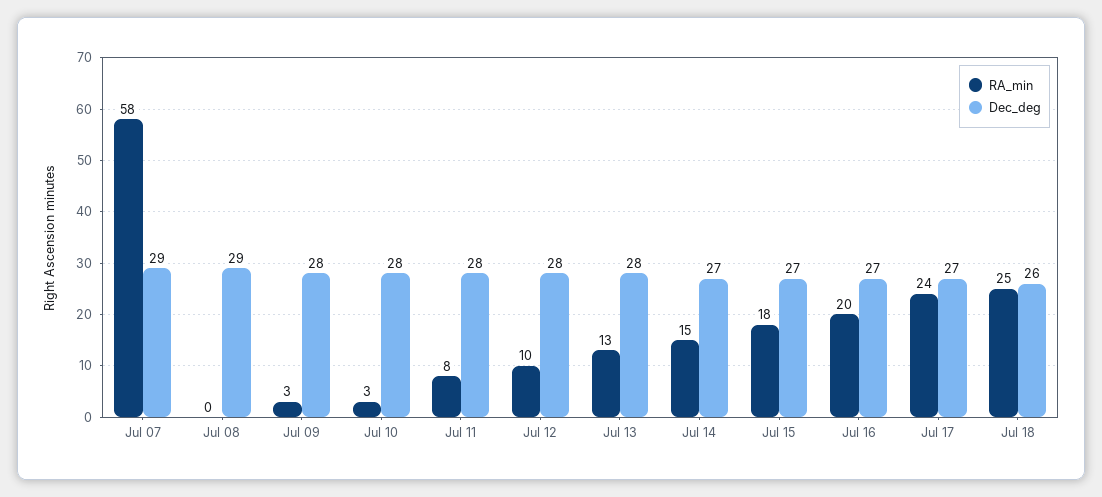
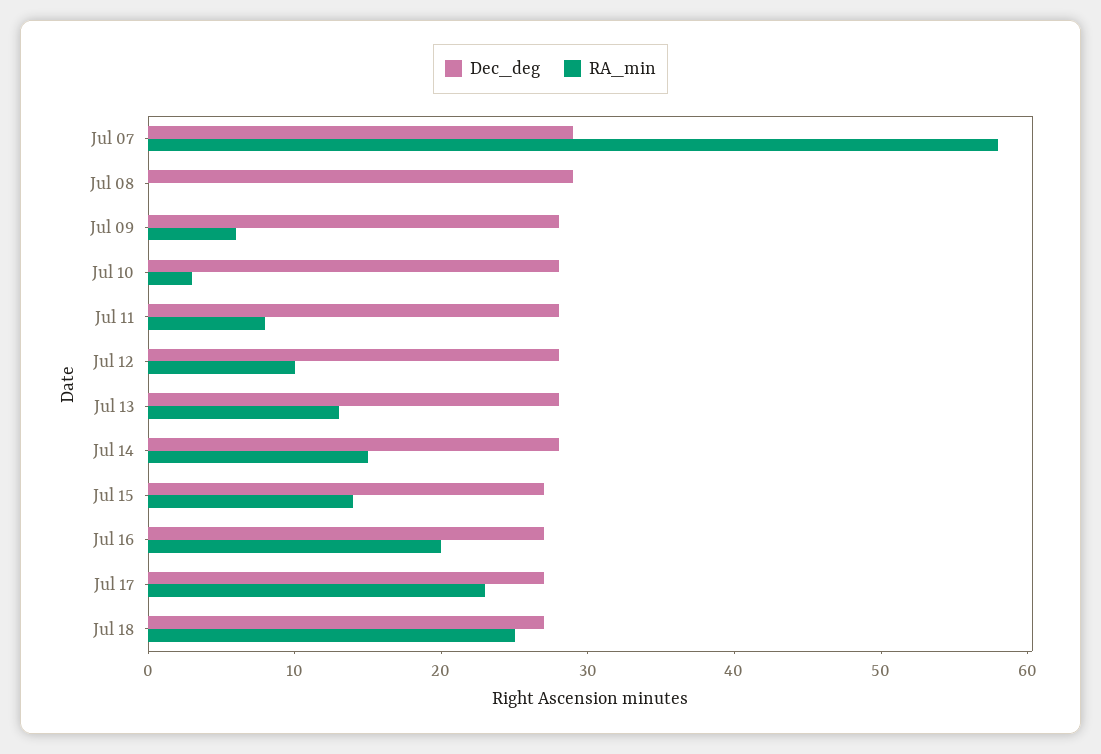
  {
    "RA_min": {
      "Jul 07": 58,
      "Jul 08": 0,
-     "Jul 09": 3,
+     "Jul 09": 6,
      "Jul 10": 3,
      "Jul 11": 8,
      "Jul 12": 10,
      "Jul 13": 13,
      "Jul 14": 15,
-     "Jul 15": 18,
+     "Jul 15": 14,
      "Jul 16": 20,
-     "Jul 17": 24,
+     "Jul 17": 23,
      "Jul 18": 25
    },
    "Dec_deg": {
      "Jul 07": 29,
      "Jul 08": 29,
      "Jul 09": 28,
      "Jul 10": 28,
      "Jul 11": 28,
      "Jul 12": 28,
      "Jul 13": 28,
-     "Jul 14": 27,
+     "Jul 14": 28,
      "Jul 15": 27,
      "Jul 16": 27,
      "Jul 17": 27,
-     "Jul 18": 26
+     "Jul 18": 27
    }
  }

